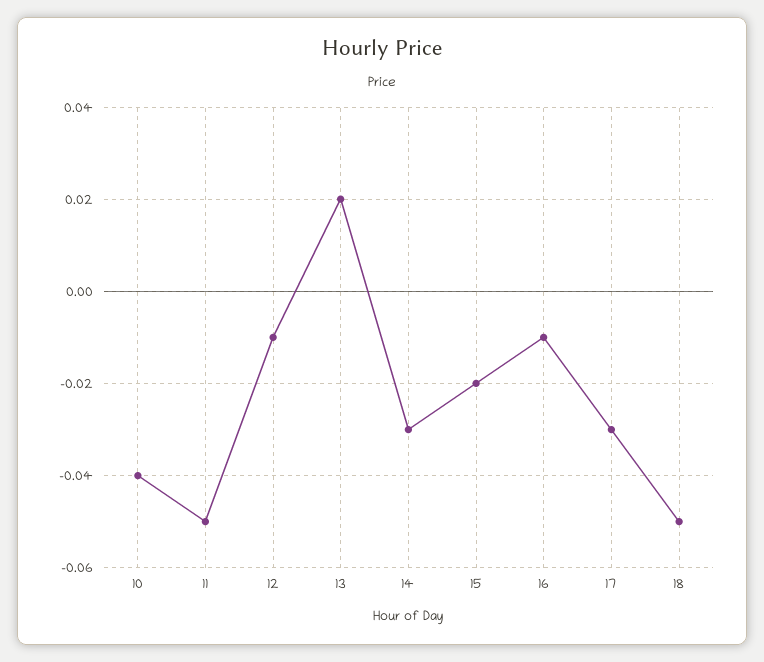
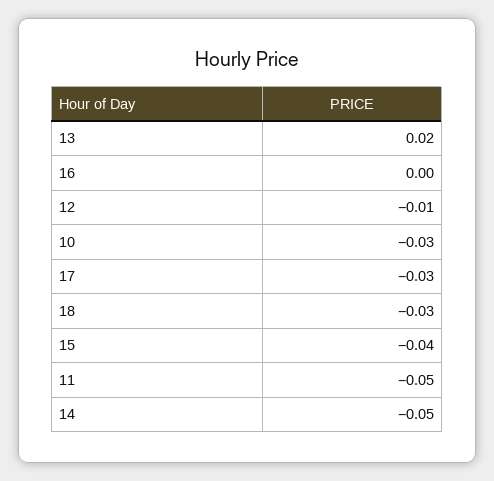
  {
-   "10": -0.04,
+   "10": -0.03,
    "11": -0.05,
    "12": -0.01,
    "13": 0.02,
-   "14": -0.03,
+   "14": -0.05,
-   "15": -0.02,
+   "15": -0.04,
-   "16": -0.01,
+   "16": 0,
    "17": -0.03,
-   "18": -0.05
+   "18": -0.03
  }

